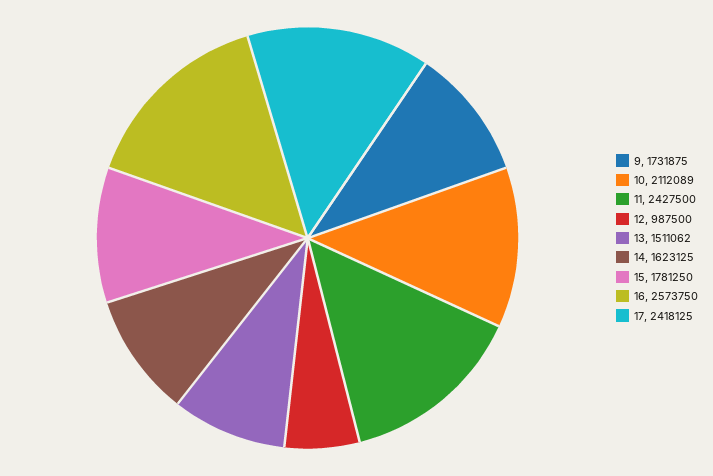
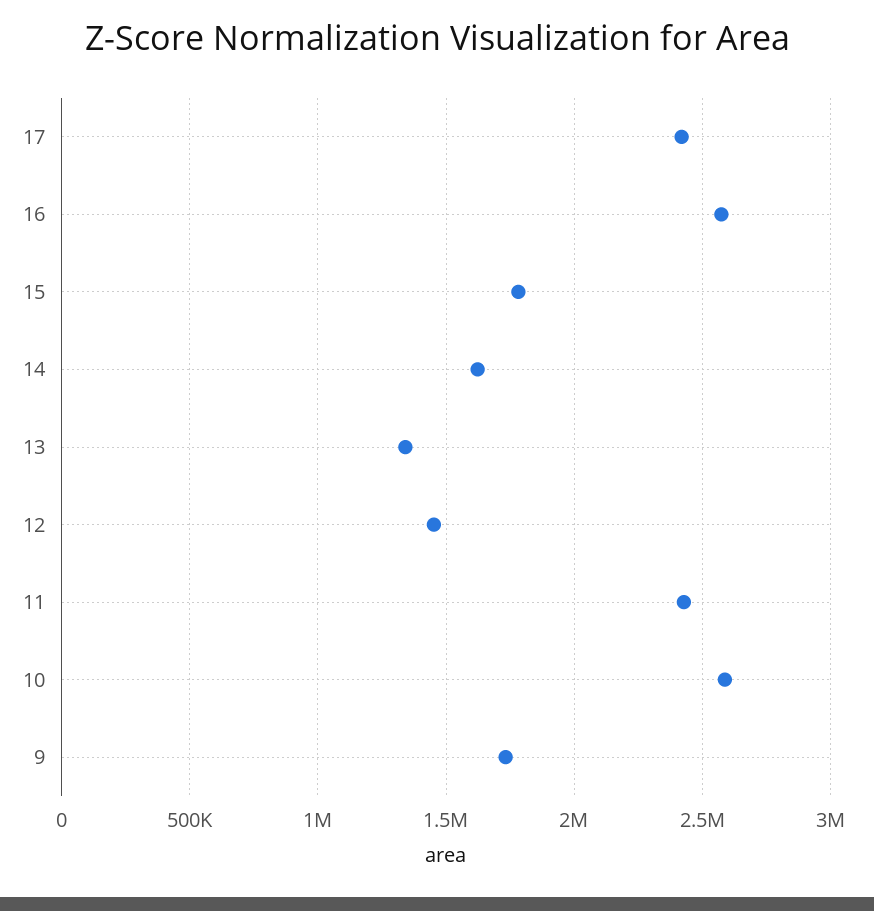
  {
    "9": 1731875,
-   "10": 2112089,
+   "10": 2600000,
    "11": 2427500,
-   "12": 987500,
+   "12": 1450000,
-   "13": 1511062,
+   "13": 1350000,
    "14": 1623125,
    "15": 1781250,
    "16": 2573750,
    "17": 2418125
  }

